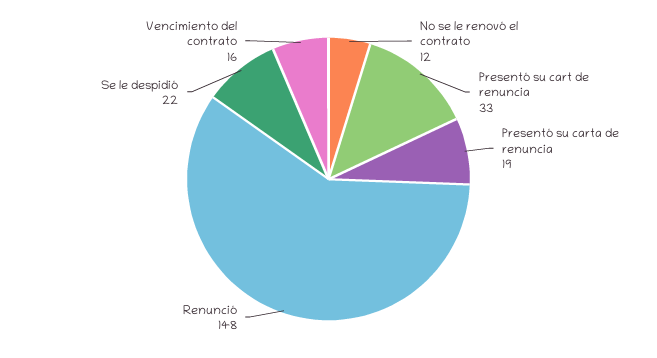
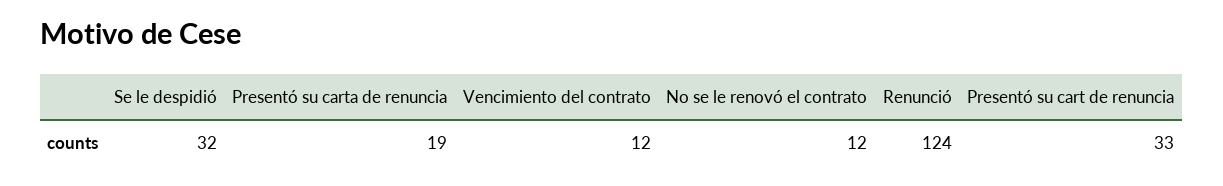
  {
    "No se le renovó el contrato": 12,
    "Presentó su cart de renuncia": 33,
    "Presentó su carta de renuncia": 19,
-   "Renunció": 148,
+   "Renunció": 124,
-   "Se le despidió": 22,
+   "Se le despidió": 32,
-   "Vencimiento del contrato": 16
+   "Vencimiento del contrato": 12
  }

